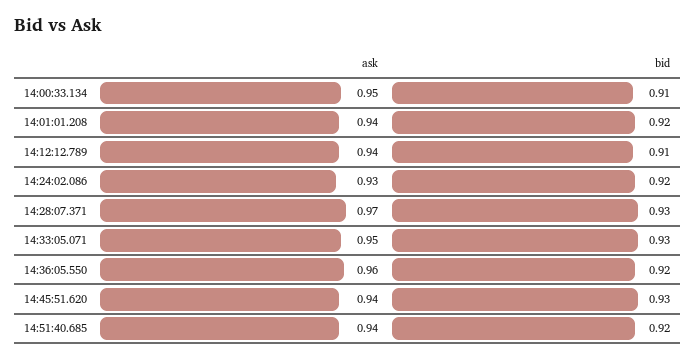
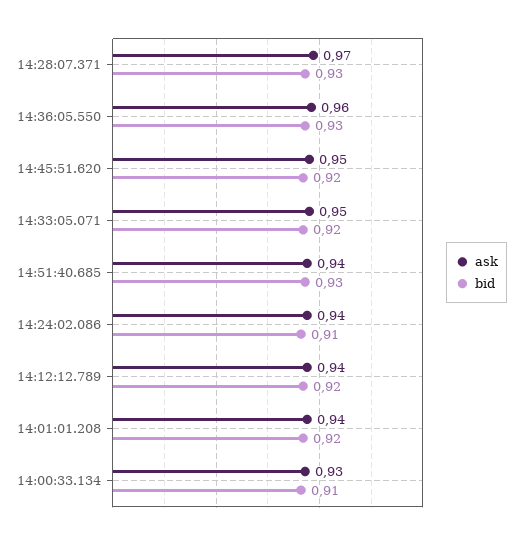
  {
    "ask": {
-     "14:00:33.134": 0.95,
+     "14:00:33.134": 0.93,
      "14:01:01.208": 0.94,
      "14:12:12.789": 0.94,
-     "14:24:02.086": 0.93,
+     "14:24:02.086": 0.94,
      "14:28:07.371": 0.97,
      "14:33:05.071": 0.95,
      "14:36:05.550": 0.96,
-     "14:45:51.620": 0.94,
+     "14:45:51.620": 0.95,
      "14:51:40.685": 0.94
    },
    "bid": {
      "14:00:33.134": 0.91,
      "14:01:01.208": 0.92,
-     "14:12:12.789": 0.91,
+     "14:12:12.789": 0.92,
-     "14:24:02.086": 0.92,
+     "14:24:02.086": 0.91,
      "14:28:07.371": 0.93,
-     "14:33:05.071": 0.93,
+     "14:33:05.071": 0.92,
-     "14:36:05.550": 0.92,
+     "14:36:05.550": 0.93,
-     "14:45:51.620": 0.93,
+     "14:45:51.620": 0.92,
-     "14:51:40.685": 0.92
+     "14:51:40.685": 0.93
    }
  }

